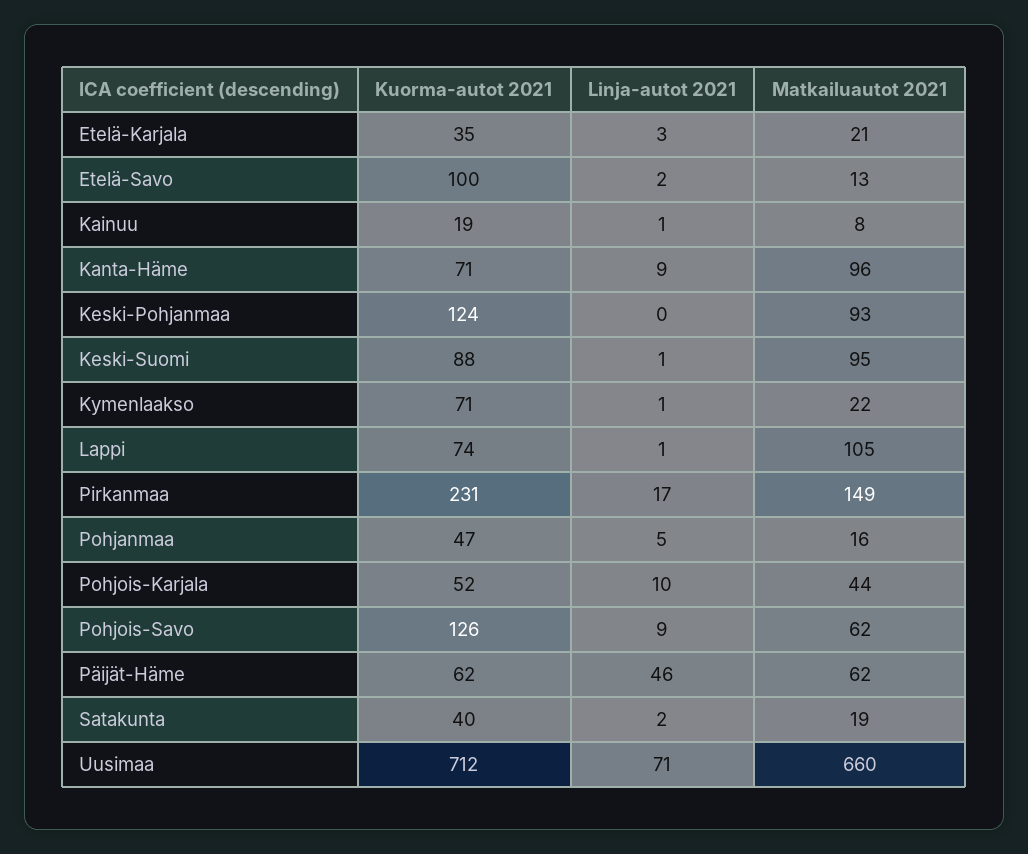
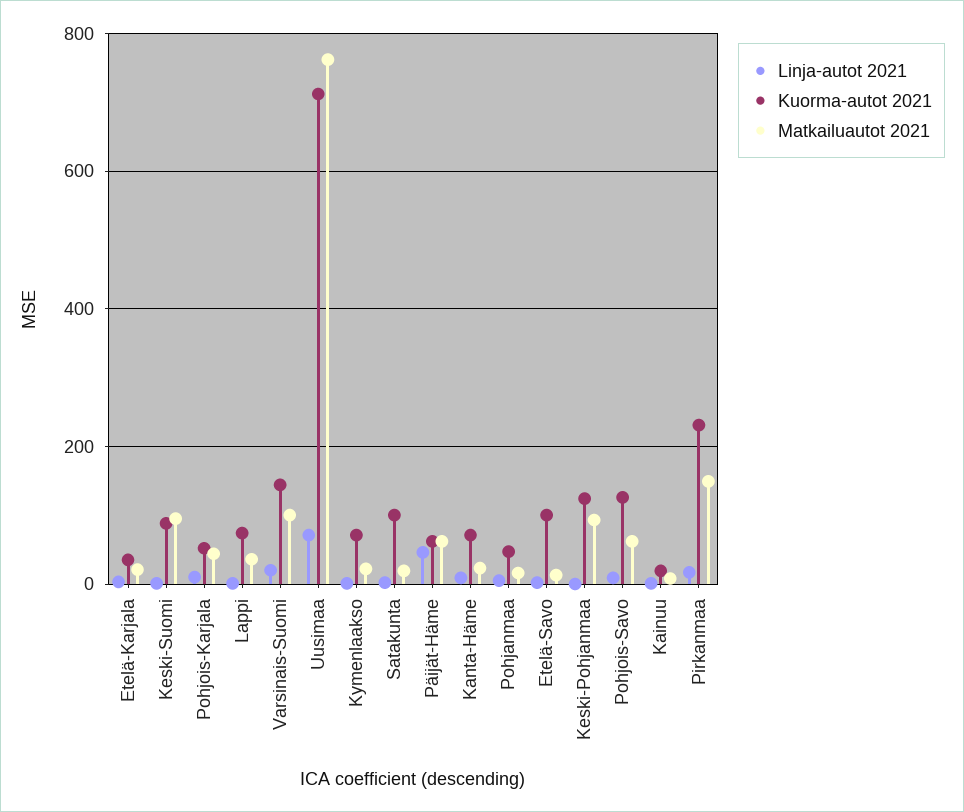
  {
    "Kuorma-autot 2021": {
      "Etelä-Karjala": 35,
      "Etelä-Savo": 100,
      "Kainuu": 19,
      "Kanta-Häme": 71,
      "Keski-Pohjanmaa": 124,
      "Keski-Suomi": 88,
      "Kymenlaakso": 71,
      "Lappi": 74,
      "Pirkanmaa": 231,
      "Pohjanmaa": 47,
      "Pohjois-Karjala": 52,
      "Pohjois-Savo": 126,
      "Päijät-Häme": 62,
-     "Satakunta": 40,
+     "Satakunta": 100,
-     "Uusimaa": 712
+     "Uusimaa": 712,
+     "Varsinais-Suomi": 140
    },
    "Linja-autot 2021": {
      "Etelä-Karjala": 3,
      "Etelä-Savo": 2,
      "Kainuu": 1,
      "Kanta-Häme": 9,
      "Keski-Pohjanmaa": 0,
      "Keski-Suomi": 1,
      "Kymenlaakso": 1,
      "Lappi": 1,
      "Pirkanmaa": 17,
      "Pohjanmaa": 5,
      "Pohjois-Karjala": 10,
      "Pohjois-Savo": 9,
      "Päijät-Häme": 46,
      "Satakunta": 2,
-     "Uusimaa": 71
+     "Uusimaa": 71,
+     "Varsinais-Suomi": 20
    },
    "Matkailuautot 2021": {
      "Etelä-Karjala": 21,
      "Etelä-Savo": 13,
      "Kainuu": 8,
-     "Kanta-Häme": 96,
+     "Kanta-Häme": 20,
      "Keski-Pohjanmaa": 93,
      "Keski-Suomi": 95,
      "Kymenlaakso": 22,
-     "Lappi": 105,
+     "Lappi": 40,
      "Pirkanmaa": 149,
      "Pohjanmaa": 16,
      "Pohjois-Karjala": 44,
      "Pohjois-Savo": 62,
      "Päijät-Häme": 62,
      "Satakunta": 19,
-     "Uusimaa": 660
+     "Uusimaa": 760,
+     "Varsinais-Suomi": 100
    }
  }

